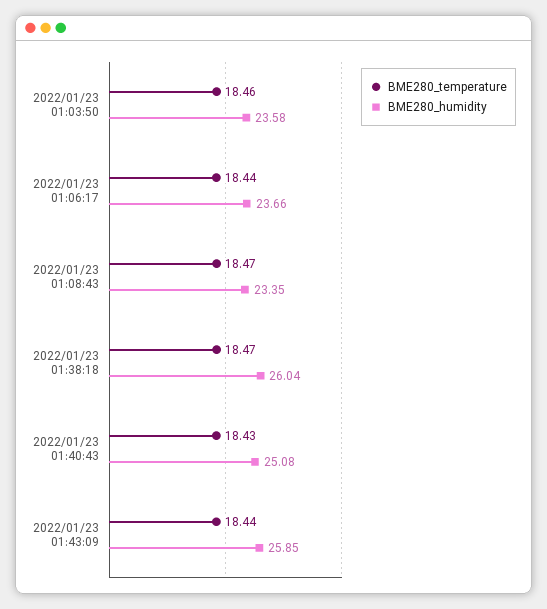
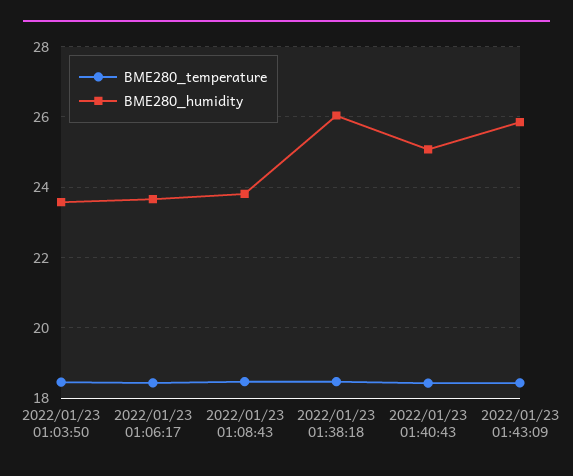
  {
    "BME280_temperature": {
      "2022/01/23 01:03:50": 18.46,
      "2022/01/23 01:06:17": 18.44,
      "2022/01/23 01:08:43": 18.47,
      "2022/01/23 01:38:18": 18.47,
      "2022/01/23 01:40:43": 18.43,
      "2022/01/23 01:43:09": 18.44
    },
    "BME280_humidity": {
      "2022/01/23 01:03:50": 23.58,
      "2022/01/23 01:06:17": 23.66,
-     "2022/01/23 01:08:43": 23.35,
+     "2022/01/23 01:08:43": 23.8,
      "2022/01/23 01:38:18": 26.04,
      "2022/01/23 01:40:43": 25.08,
      "2022/01/23 01:43:09": 25.85
    }
  }

